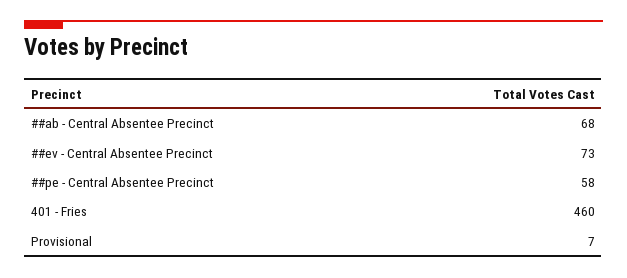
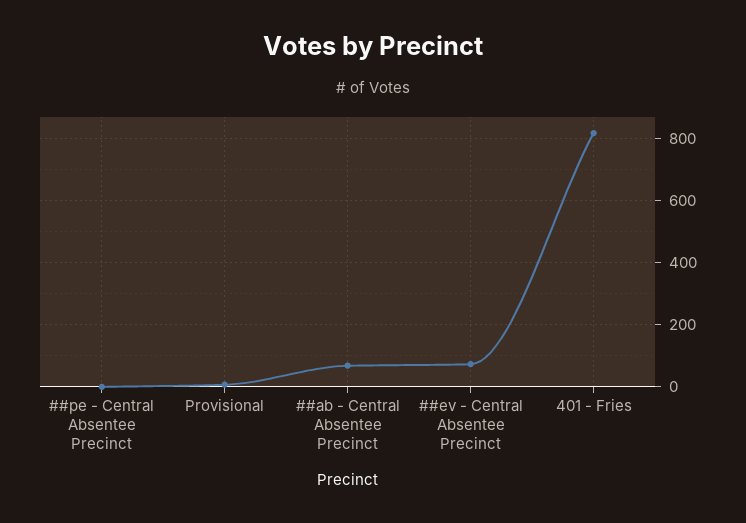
  {
    "##ab - Central Absentee Precinct": 68,
    "##ev - Central Absentee Precinct": 73,
-   "##pe - Central Absentee Precinct": 58,
+   "##pe - Central Absentee Precinct": 0,
-   "401 - Fries": 460,
+   "401 - Fries": 820,
    "Provisional": 7
  }

